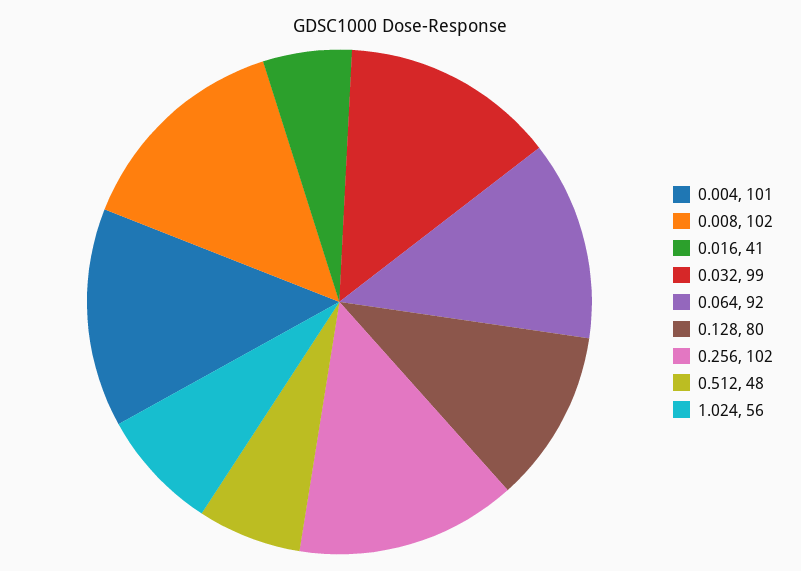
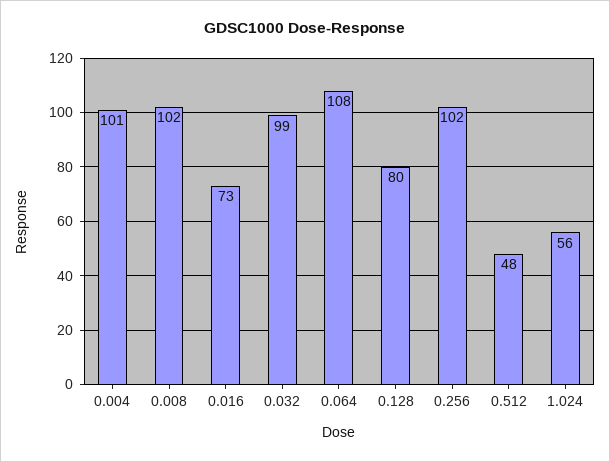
  {
    "0.004": 101,
    "0.008": 102,
-   "0.016": 41,
+   "0.016": 73,
    "0.032": 99,
-   "0.064": 92,
+   "0.064": 108,
    "0.128": 80,
    "0.256": 102,
    "0.512": 48,
    "1.024": 56
  }

